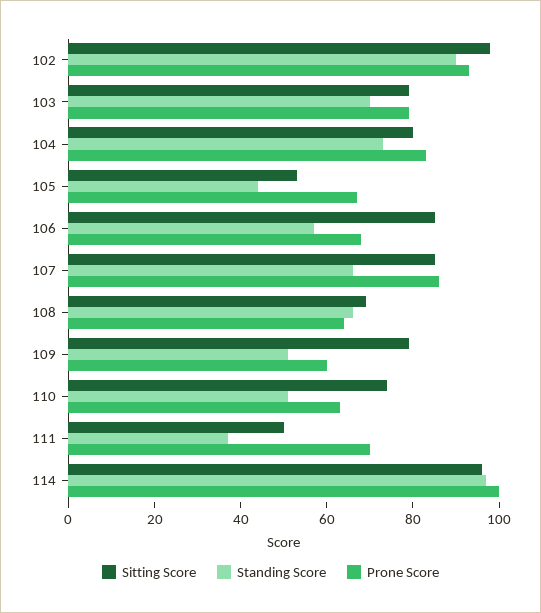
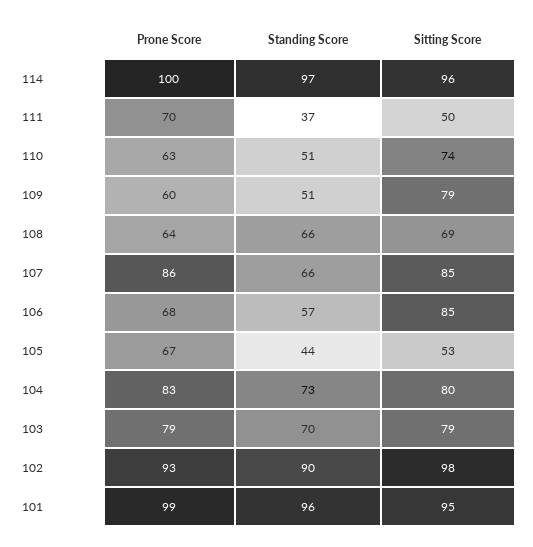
  {
    "Sitting Score": {
      "102": 98,
      "103": 79,
      "104": 80,
      "105": 53,
      "106": 85,
      "107": 85,
      "108": 69,
      "109": 79,
      "110": 74,
      "111": 50,
-     "114": 96
+     "114": 96,
+     "101": 95
    },
    "Standing Score": {
      "102": 90,
      "103": 70,
      "104": 73,
      "105": 44,
      "106": 57,
      "107": 66,
      "108": 66,
      "109": 51,
      "110": 51,
      "111": 37,
-     "114": 97
+     "114": 97,
+     "101": 96
    },
    "Prone Score": {
      "102": 93,
      "103": 79,
      "104": 83,
      "105": 67,
      "106": 68,
      "107": 86,
      "108": 64,
      "109": 60,
      "110": 63,
      "111": 70,
-     "114": 100
+     "114": 100,
+     "101": 99
    }
  }

